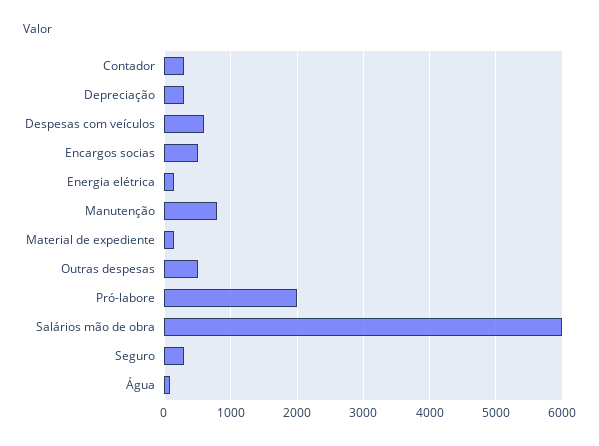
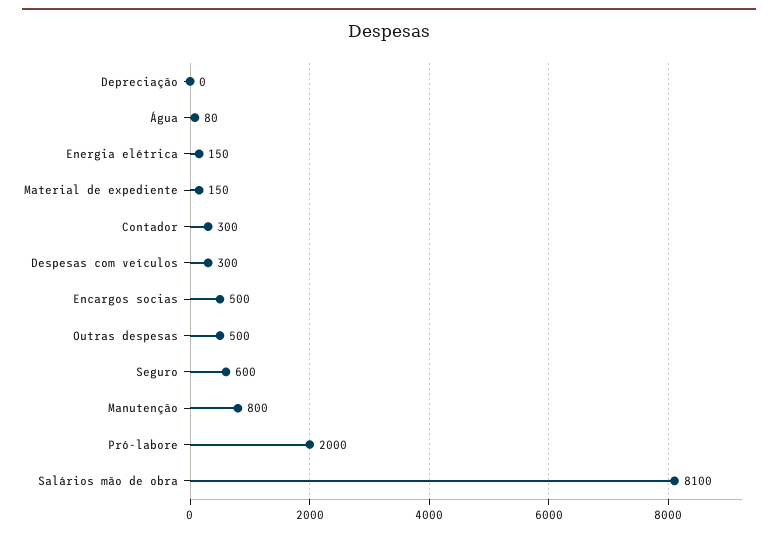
  {
    "Contador": 300,
-   "Depreciação": 300,
+   "Depreciação": 0,
-   "Despesas com veículos": 600,
+   "Despesas com veículos": 300,
    "Encargos socias": 500,
    "Energia elétrica": 150,
    "Manutenção": 800,
    "Material de expediente": 150,
    "Outras despesas": 500,
    "Pró-labore": 2000,
-   "Salários mão de obra": 6000,
+   "Salários mão de obra": 8100,
-   "Seguro": 300,
+   "Seguro": 600,
    "Água": 80
  }

